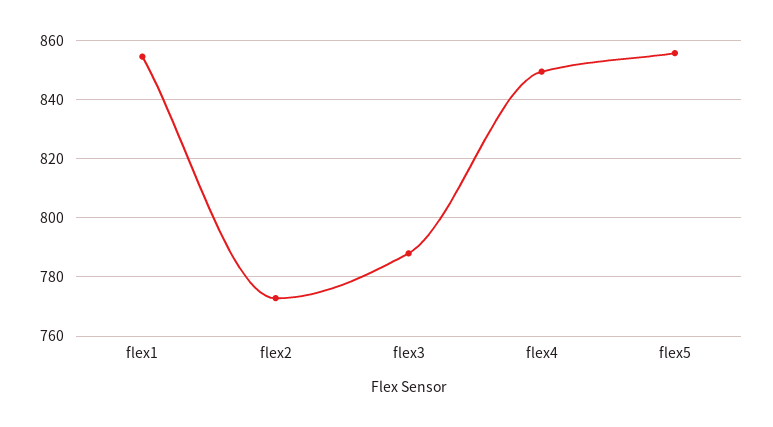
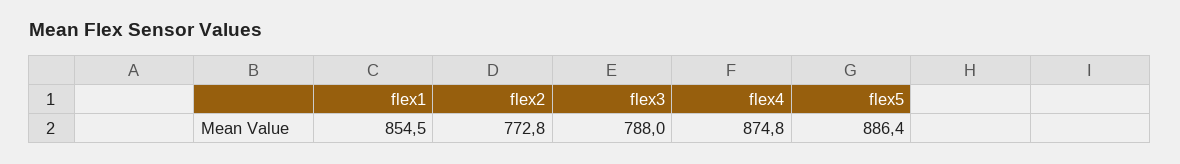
  {
    "flex1": 854.5,
    "flex2": 772.8,
    "flex3": 788,
-   "flex4": 850,
+   "flex4": 874.8,
-   "flex5": 855
+   "flex5": 886.4
  }

